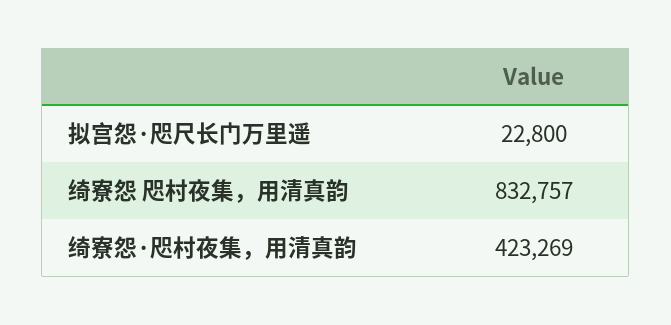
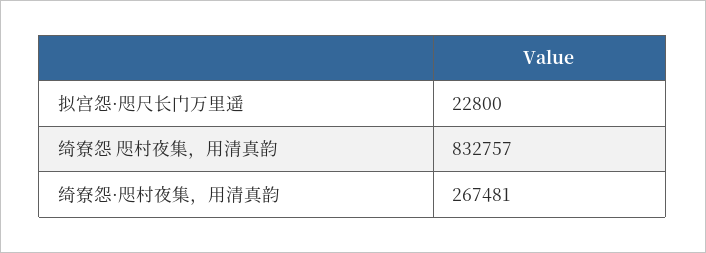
  {
    "拟宫怨·咫尺长门万里遥": 22800,
    "绮寮怨 咫村夜集，用清真韵": 832757,
-   "绮寮怨·咫村夜集，用清真韵": 423269
+   "绮寮怨·咫村夜集，用清真韵": 267481
  }

